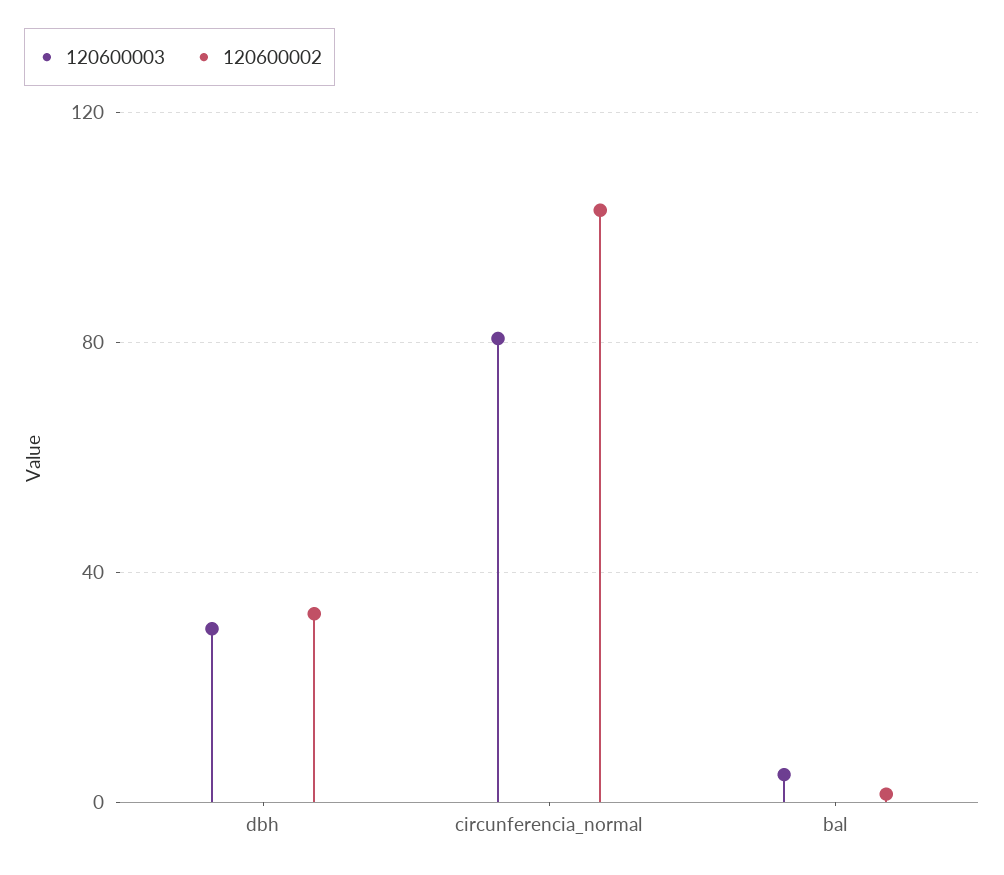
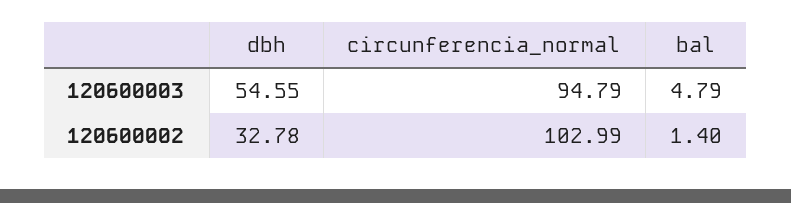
  {
    "120600003": {
-     "dbh": 30,
+     "dbh": 54.55,
-     "circunferencia_normal": 80,
+     "circunferencia_normal": 94.79,
      "bal": 4.79
    },
    "120600002": {
      "dbh": 32.78,
      "circunferencia_normal": 102.99,
      "bal": 1.4
    }
  }

